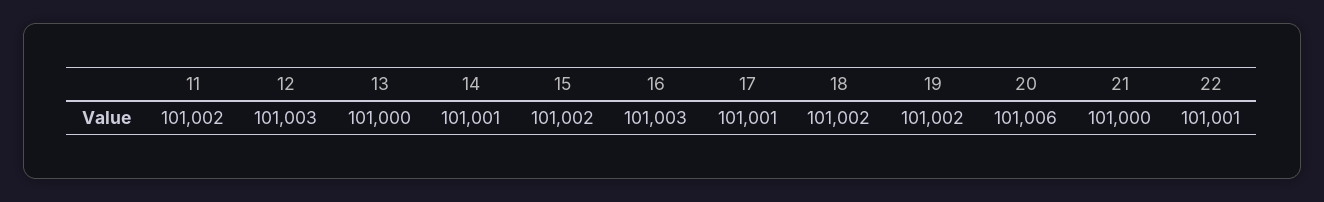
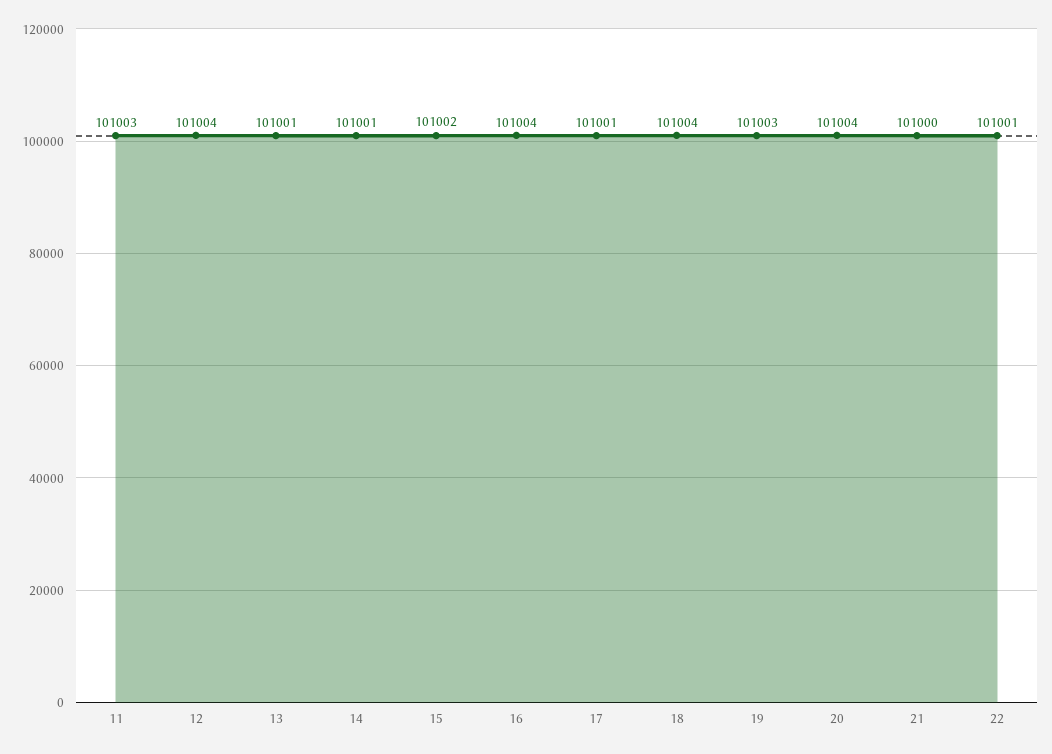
  {
-   "11": 101002,
+   "11": 101003,
-   "12": 101003,
+   "12": 101004,
-   "13": 101000,
+   "13": 101001,
    "14": 101001,
    "15": 101002,
-   "16": 101003,
+   "16": 101004,
    "17": 101001,
-   "18": 101002,
+   "18": 101004,
-   "19": 101002,
+   "19": 101003,
-   "20": 101006,
+   "20": 101004,
    "21": 101000,
    "22": 101001
  }

